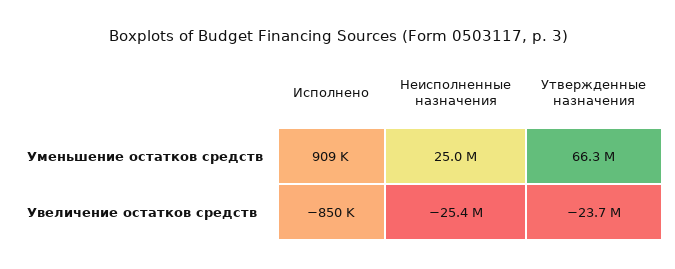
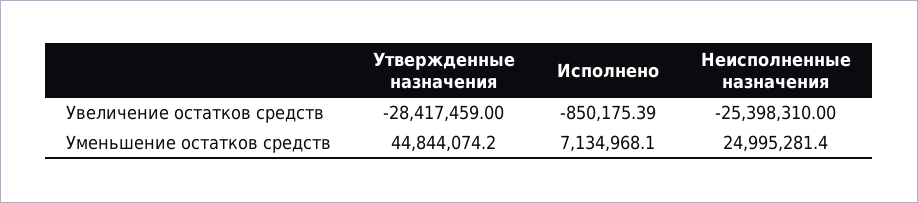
  {
    "Исполнено": {
-     "Уменьшение остатков средств": 909000,
+     "Уменьшение остатков средств": 7134968.1,
      "Увеличение остатков средств": -850175.39
    },
    "Неисполненные назначения": {
      "Уменьшение остатков средств": 24995281.4,
      "Увеличение остатков средств": -25398310
    },
    "Утвержденные назначения": {
-     "Уменьшение остатков средств": 66300000,
+     "Уменьшение остатков средств": 44844074.2,
-     "Увеличение остатков средств": -23700000
+     "Увеличение остатков средств": -28417459
    }
  }

